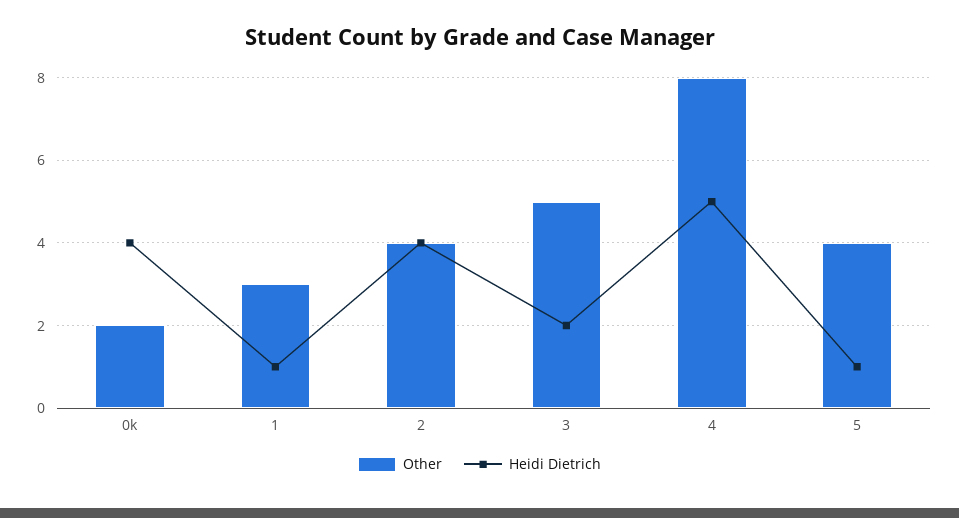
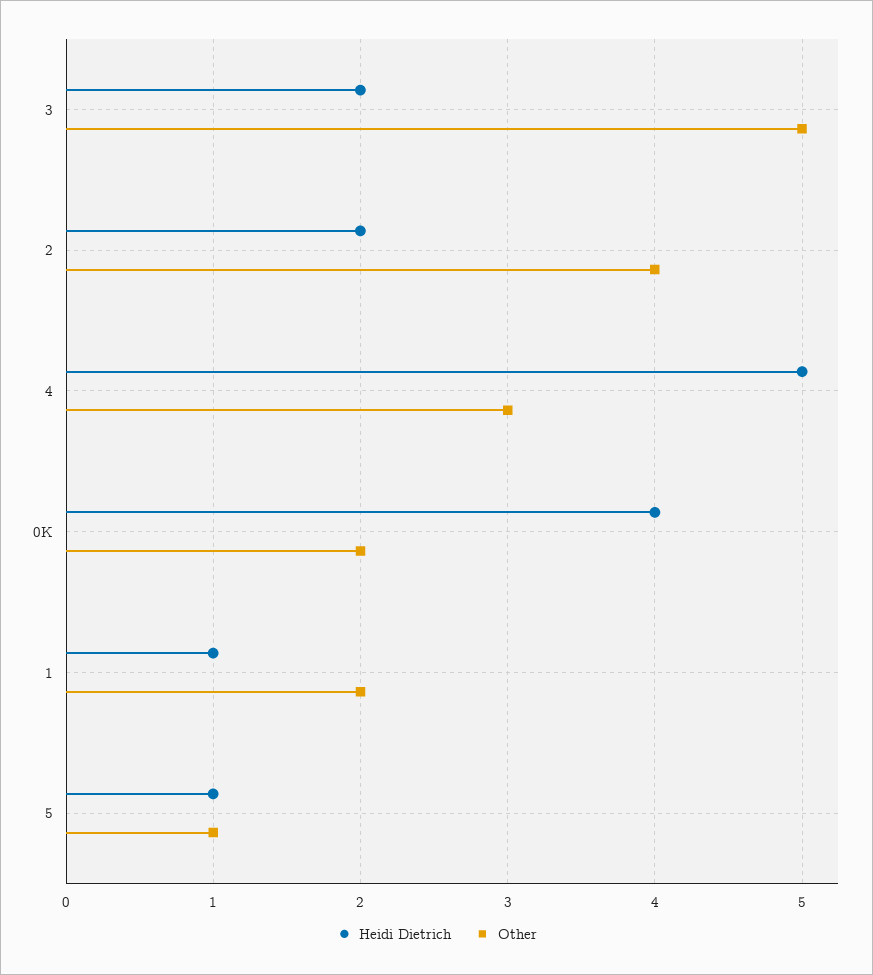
  {
    "Other": {
      "0k": 2,
-     "1": 3,
+     "1": 2,
      "2": 4,
      "3": 5,
-     "4": 8,
+     "4": 3,
-     "5": 4
+     "5": 1
    },
    "Heidi Dietrich": {
      "0k": 4,
      "1": 1,
-     "2": 4,
+     "2": 2,
      "3": 2,
      "4": 5,
      "5": 1
    }
  }

